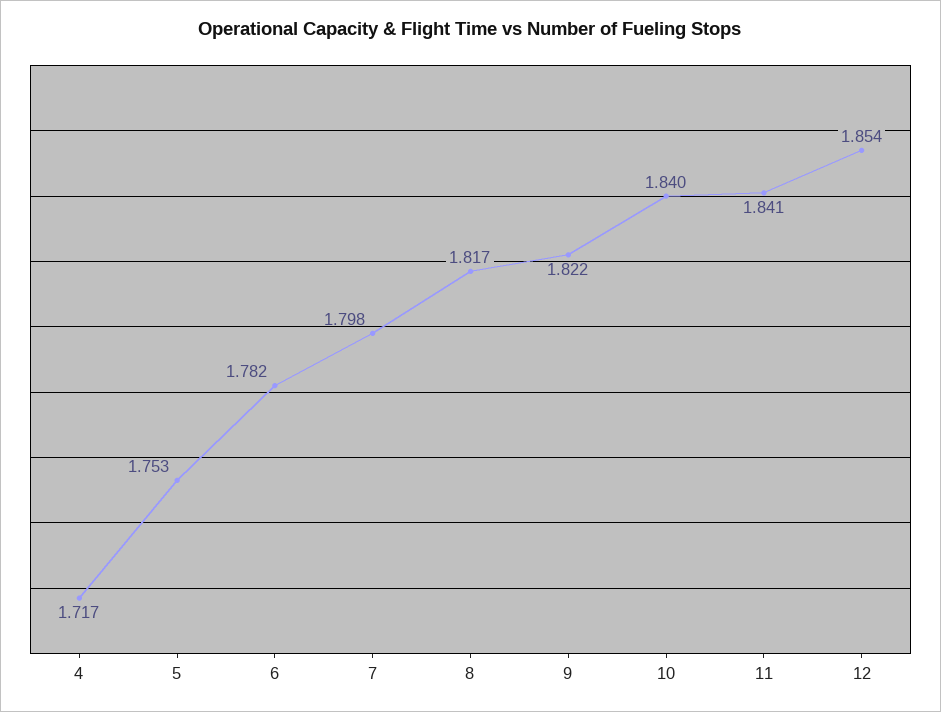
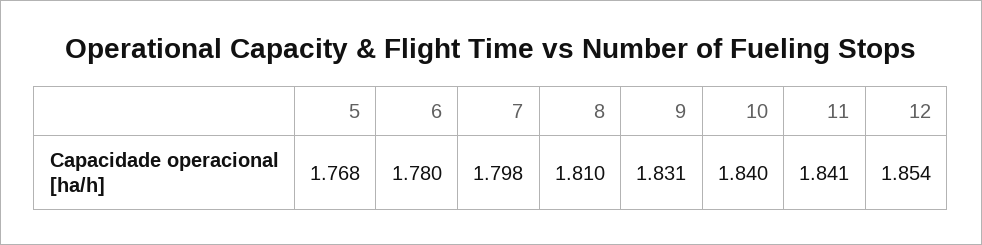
  {
-   "4": 1.717,
-   "5": 1.753,
+   "5": 1.768,
-   "6": 1.782,
+   "6": 1.78,
    "7": 1.798,
-   "8": 1.817,
+   "8": 1.81,
-   "9": 1.822,
+   "9": 1.831,
    "10": 1.84,
    "11": 1.841,
    "12": 1.854
  }

